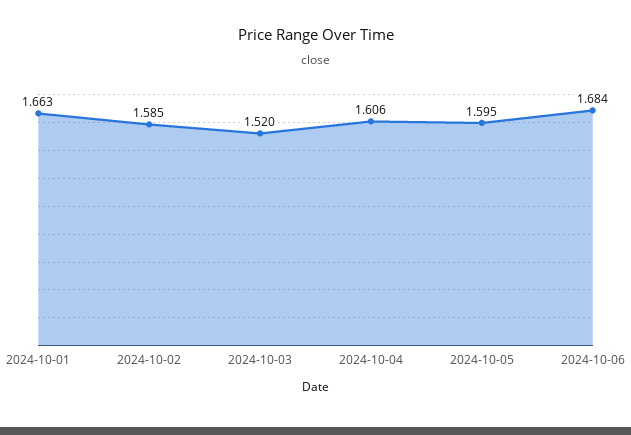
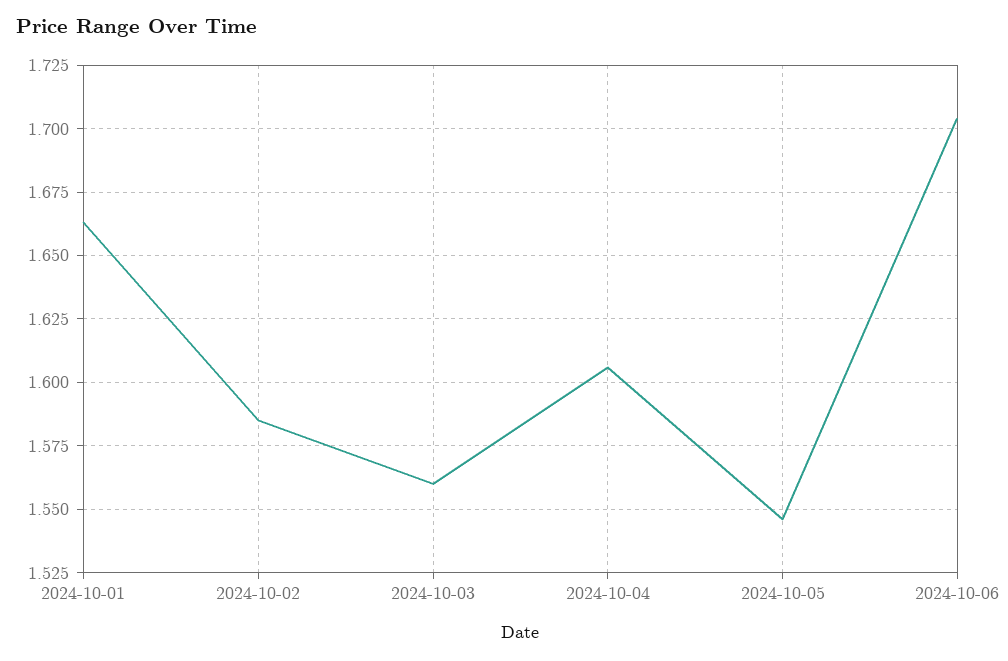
  {
    "2024-10-01": 1.663,
    "2024-10-02": 1.585,
-   "2024-10-03": 1.52,
+   "2024-10-03": 1.56,
    "2024-10-04": 1.606,
-   "2024-10-05": 1.595,
+   "2024-10-05": 1.545,
-   "2024-10-06": 1.684
+   "2024-10-06": 1.705
  }

